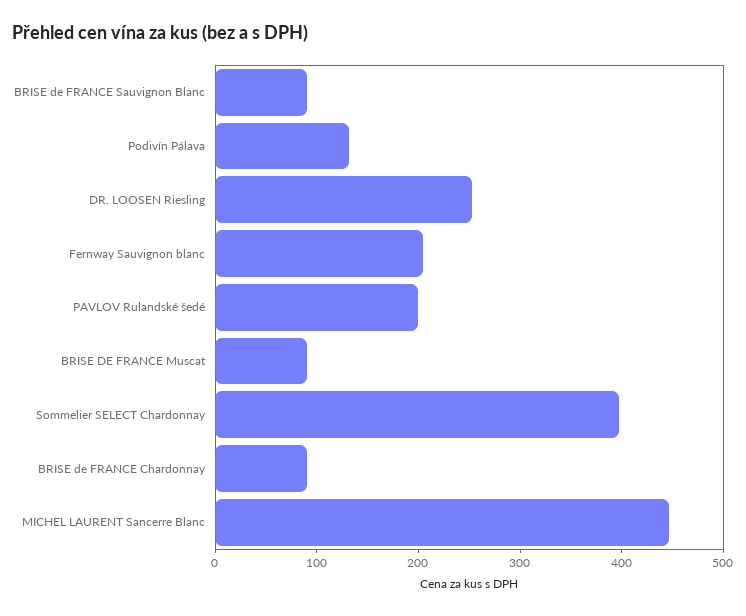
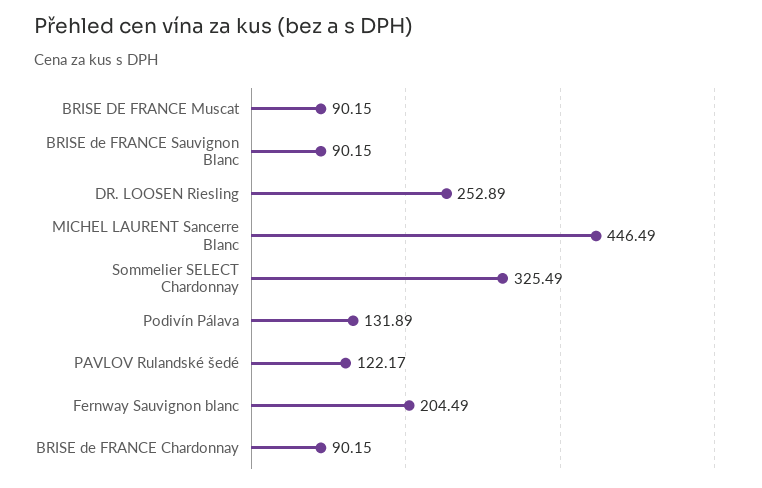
  {
    "BRISE de FRANCE Sauvignon Blanc": 90.15,
    "Podivín Pálava": 131.89,
    "DR. LOOSEN Riesling": 252.89,
    "Fernway Sauvignon blanc": 204.49,
-   "PAVLOV Rulandské šedé": 200,
+   "PAVLOV Rulandské šedé": 122.17,
    "BRISE DE FRANCE Muscat": 90.15,
-   "Sommelier SELECT Chardonnay": 400,
+   "Sommelier SELECT Chardonnay": 325.49,
    "BRISE de FRANCE Chardonnay": 90.15,
    "MICHEL LAURENT Sancerre Blanc": 446.49
  }

